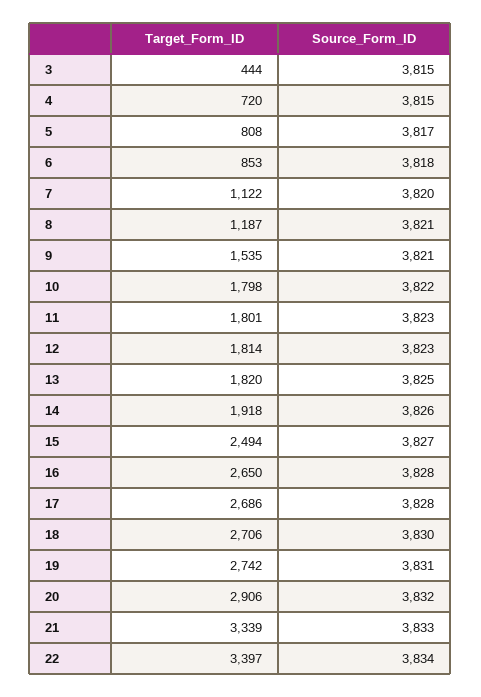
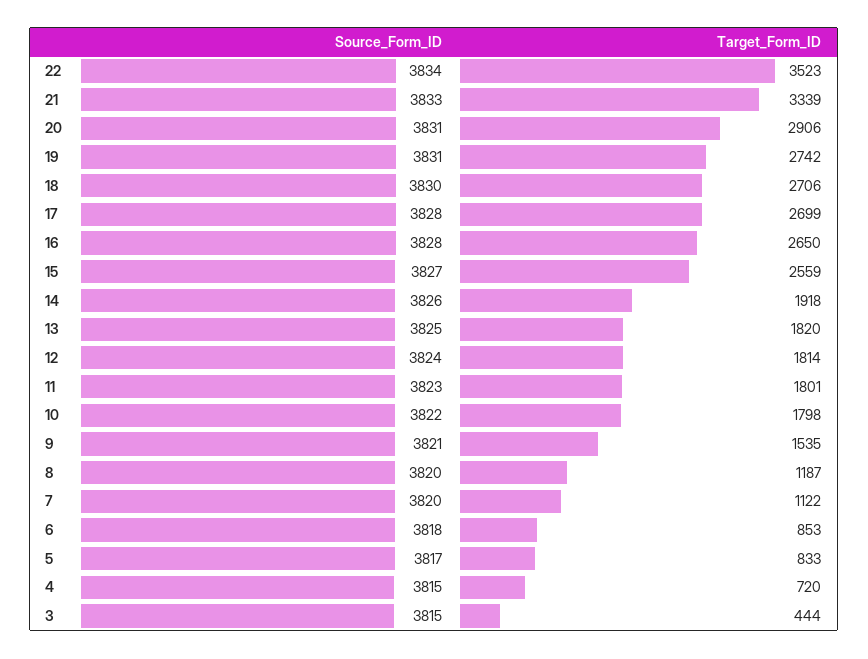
  {
    "Target_Form_ID": {
      "3": 444,
      "4": 720,
-     "5": 808,
+     "5": 833,
      "6": 853,
      "7": 1122,
      "8": 1187,
      "9": 1535,
      "10": 1798,
      "11": 1801,
      "12": 1814,
      "13": 1820,
      "14": 1918,
-     "15": 2494,
+     "15": 2559,
      "16": 2650,
-     "17": 2686,
+     "17": 2699,
      "18": 2706,
      "19": 2742,
      "20": 2906,
      "21": 3339,
-     "22": 3397
+     "22": 3523
    },
    "Source_Form_ID": {
      "3": 3815,
      "4": 3815,
      "5": 3817,
      "6": 3818,
      "7": 3820,
-     "8": 3821,
+     "8": 3820,
      "9": 3821,
      "10": 3822,
      "11": 3823,
-     "12": 3823,
+     "12": 3824,
      "13": 3825,
      "14": 3826,
      "15": 3827,
      "16": 3828,
      "17": 3828,
      "18": 3830,
      "19": 3831,
-     "20": 3832,
+     "20": 3831,
      "21": 3833,
      "22": 3834
    }
  }

